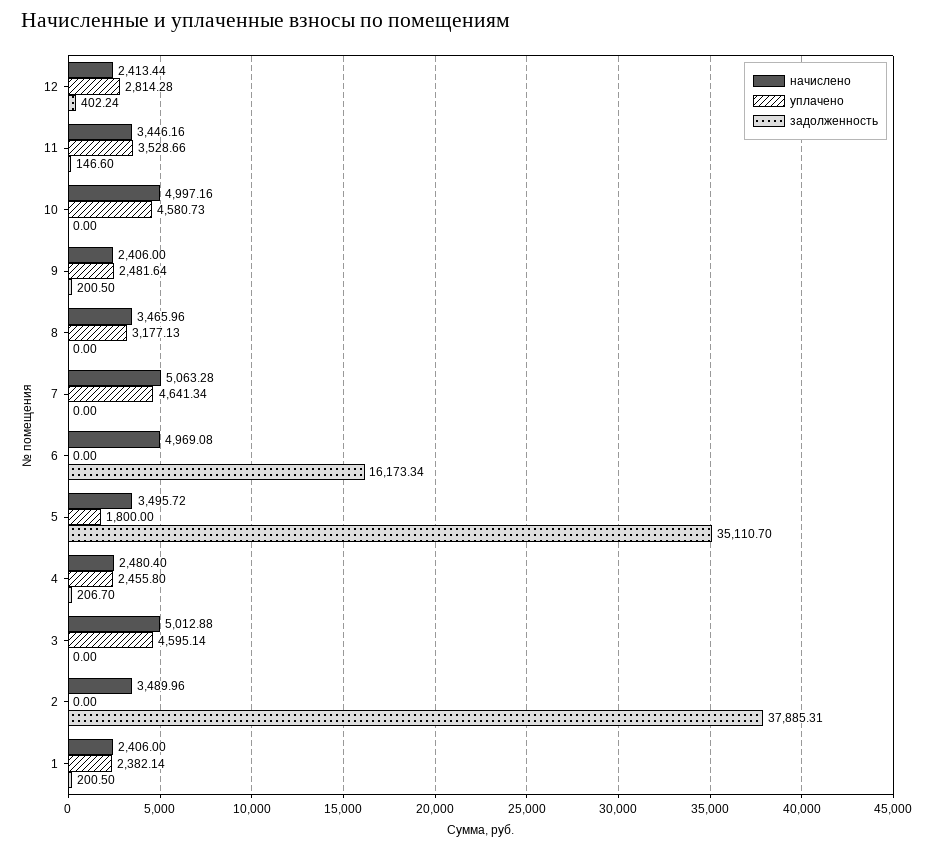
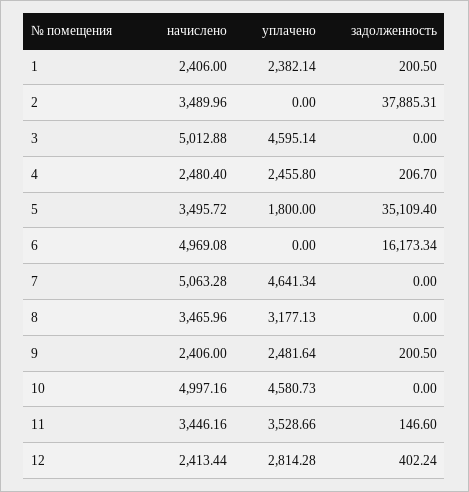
  {
    "начислено": {
      "12": 2413.44,
      "11": 3446.16,
      "10": 4997.16,
      "9": 2406,
      "8": 3465.96,
      "7": 5063.28,
      "6": 4969.08,
      "5": 3495.72,
      "4": 2480.4,
      "3": 5012.88,
      "2": 3489.96,
      "1": 2406
    },
    "уплачено": {
      "12": 2814.28,
      "11": 3528.66,
      "10": 4580.73,
      "9": 2481.64,
      "8": 3177.13,
      "7": 4641.34,
      "6": 0,
      "5": 1800,
      "4": 2455.8,
      "3": 4595.14,
      "2": 0,
      "1": 2382.14
    },
    "задолженность": {
      "12": 402.24,
      "11": 146.6,
      "10": 0,
      "9": 200.5,
      "8": 0,
      "7": 0,
      "6": 16173.34,
-     "5": 35110.7,
+     "5": 35109.4,
      "4": 206.7,
      "3": 0,
      "2": 37885.31,
      "1": 200.5
    }
  }

